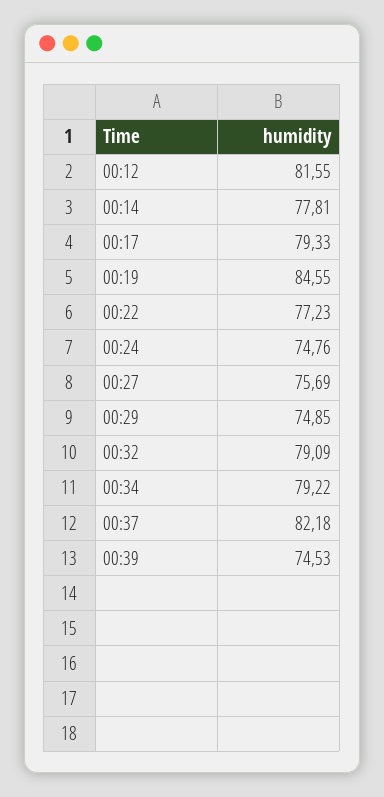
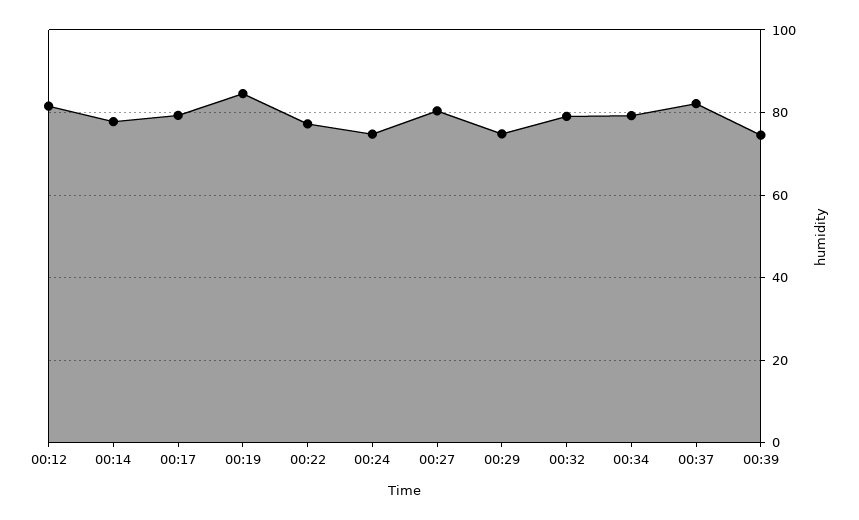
  {
    "00:12": 81.55,
    "00:14": 77.81,
    "00:17": 79.33,
    "00:19": 84.55,
    "00:22": 77.23,
    "00:24": 74.76,
-   "00:27": 75.69,
+   "00:27": 80,
    "00:29": 74.85,
    "00:32": 79.09,
    "00:34": 79.22,
    "00:37": 82.18,
    "00:39": 74.53
  }

